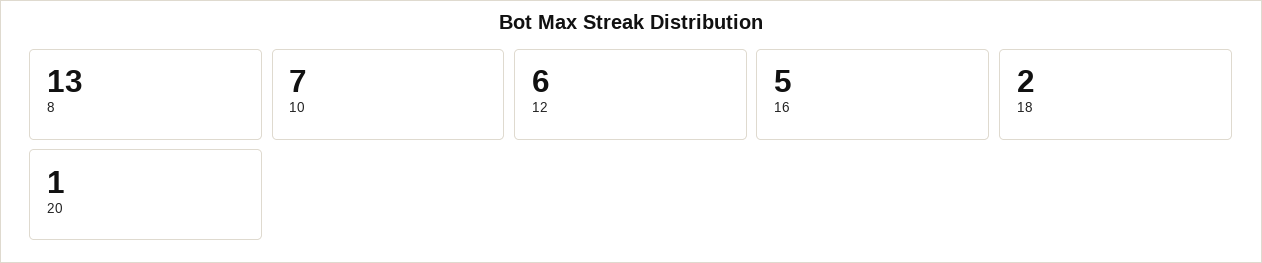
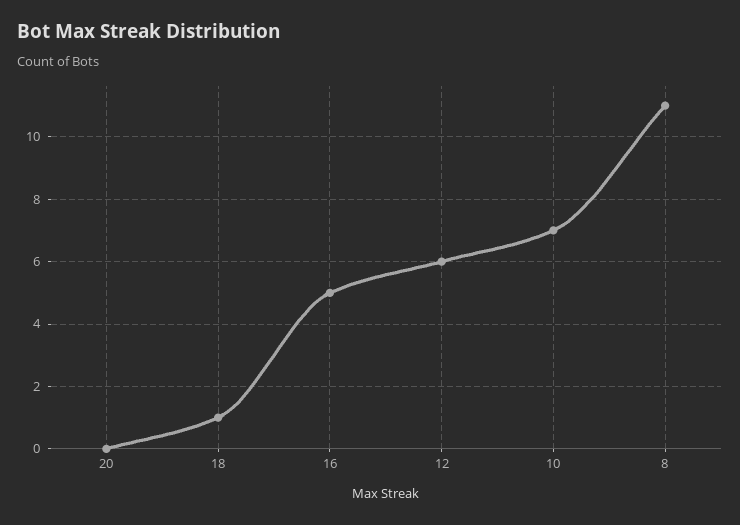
  {
-   "8": 13,
+   "8": 11,
    "10": 7,
    "12": 6,
    "16": 5,
-   "18": 2,
+   "18": 1,
-   "20": 1
+   "20": 0
  }

